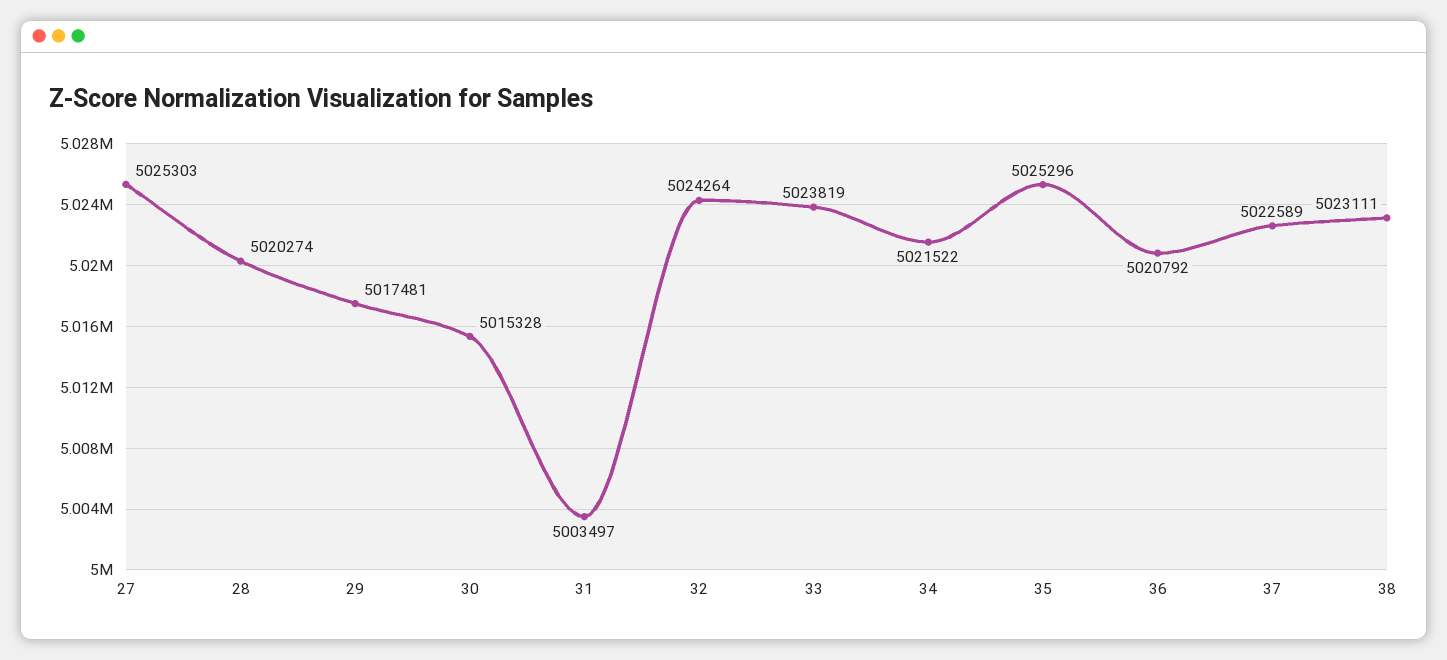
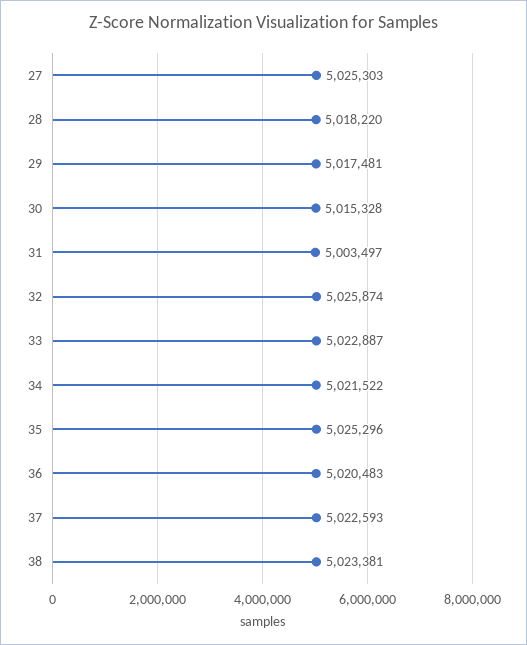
  {
    "27": 5025303,
-   "28": 5020274,
+   "28": 5018220,
    "29": 5017481,
    "30": 5015328,
    "31": 5003497,
-   "32": 5024264,
+   "32": 5025874,
-   "33": 5023819,
+   "33": 5022887,
    "34": 5021522,
    "35": 5025296,
-   "36": 5020792,
+   "36": 5020483,
-   "37": 5022589,
+   "37": 5022593,
-   "38": 5023111
+   "38": 5023381
  }

